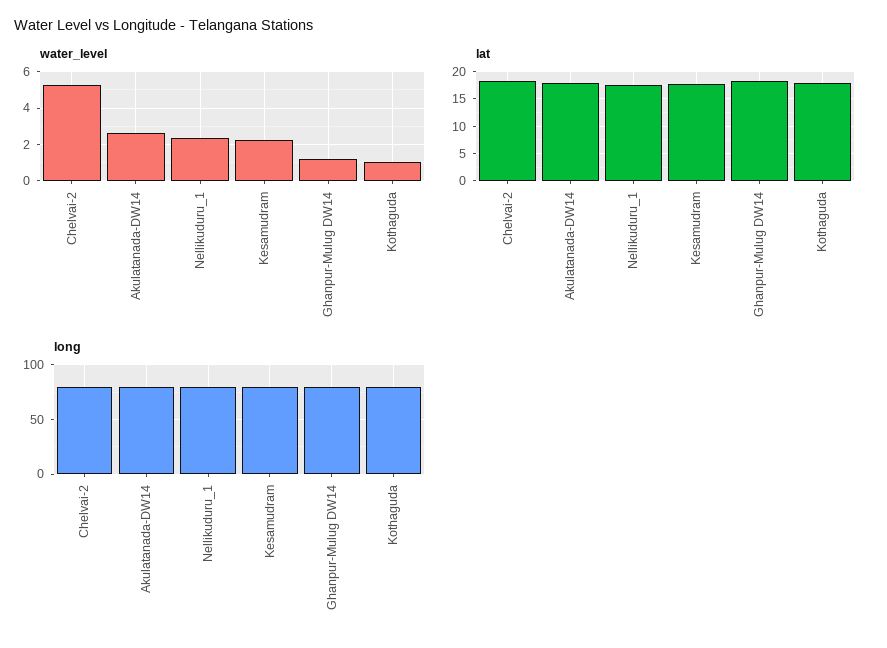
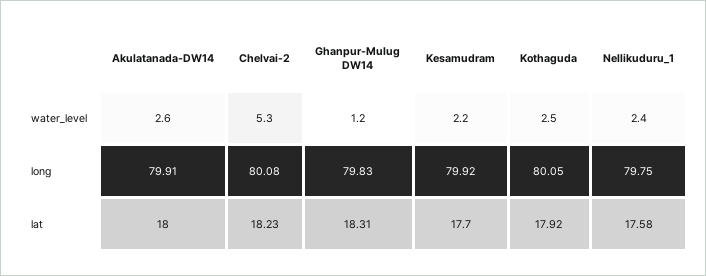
  {
    "water_level": {
      "Chelvai-2": 5.3,
      "Akulatanada-DW14": 2.6,
      "Nellikuduru_1": 2.4,
      "Kesamudram": 2.2,
      "Ghanpur-Mulug DW14": 1.2,
-     "Kothaguda": 1
+     "Kothaguda": 2.5
    },
    "lat": {
      "Chelvai-2": 18.23,
      "Akulatanada-DW14": 18,
      "Nellikuduru_1": 17.58,
      "Kesamudram": 17.7,
      "Ghanpur-Mulug DW14": 18.31,
      "Kothaguda": 17.92
    },
    "long": {
      "Chelvai-2": 80.08,
      "Akulatanada-DW14": 79.91,
      "Nellikuduru_1": 79.75,
      "Kesamudram": 79.92,
      "Ghanpur-Mulug DW14": 79.83,
      "Kothaguda": 80.05
    }
  }

